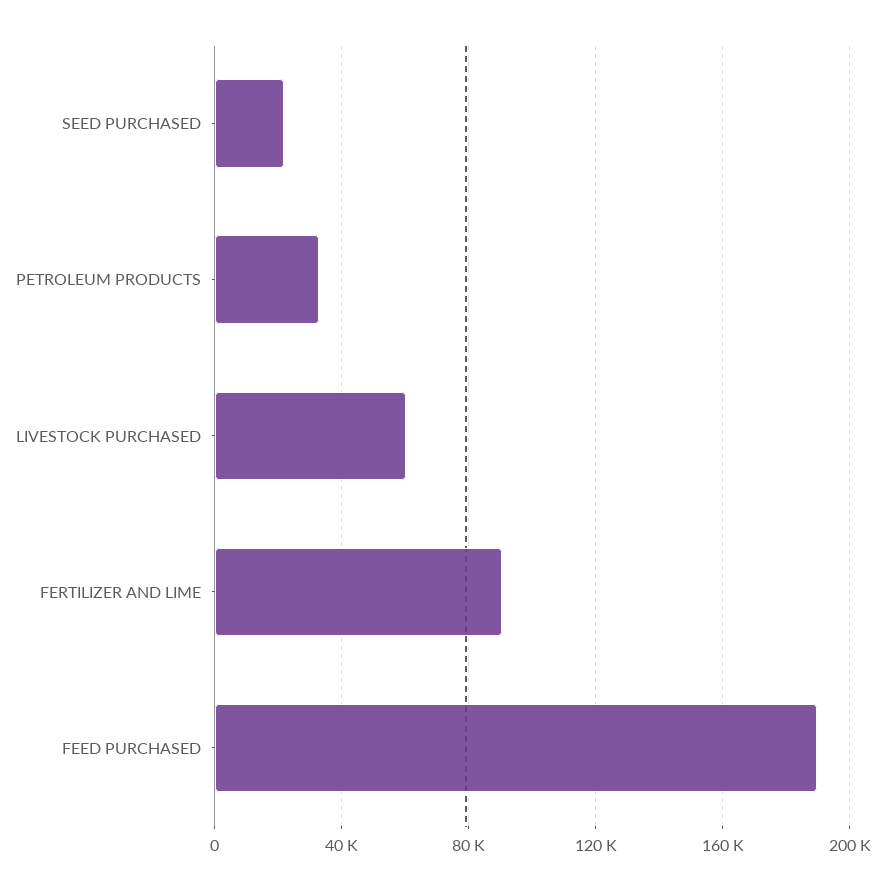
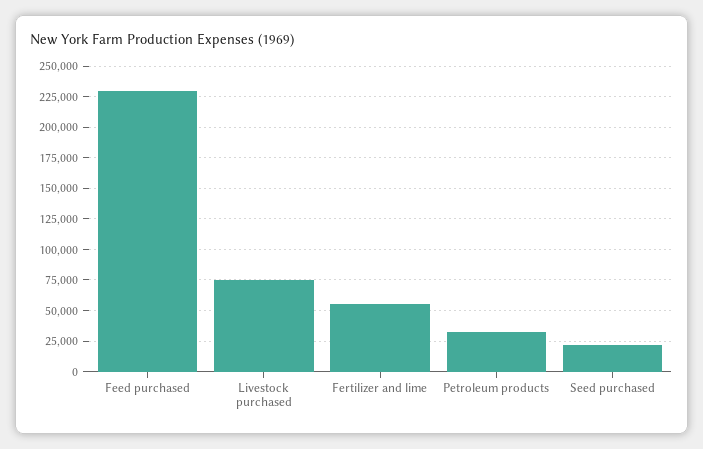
  {
    "SEED PURCHASED": 20000,
    "PETROLEUM PRODUCTS": 35000,
-   "LIVESTOCK PURCHASED": 60000,
+   "LIVESTOCK PURCHASED": 75000,
-   "FERTILIZER AND LIME": 90000,
+   "FERTILIZER AND LIME": 55000,
-   "FEED PURCHASED": 190000
+   "FEED PURCHASED": 230000
  }

